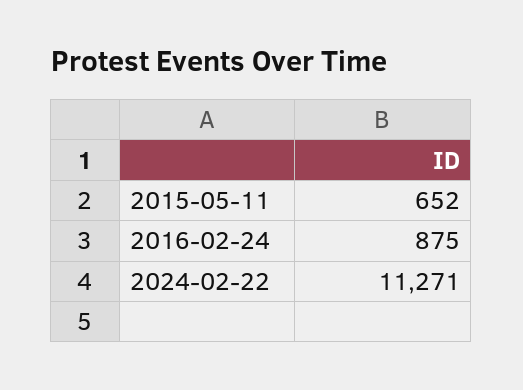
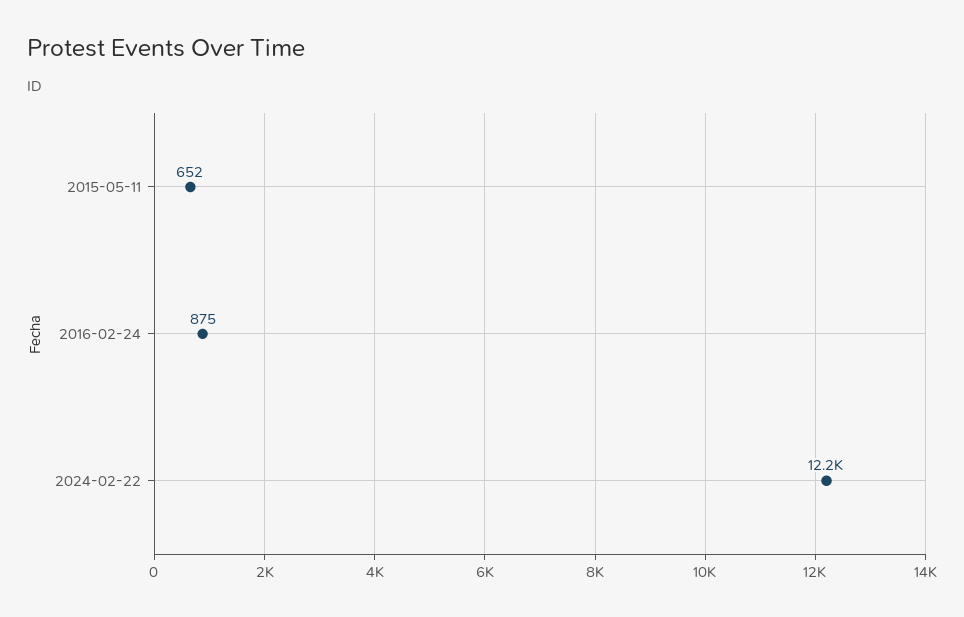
  {
    "2015-05-11": 652,
    "2016-02-24": 875,
-   "2024-02-22": 11271
+   "2024-02-22": 12200
  }

